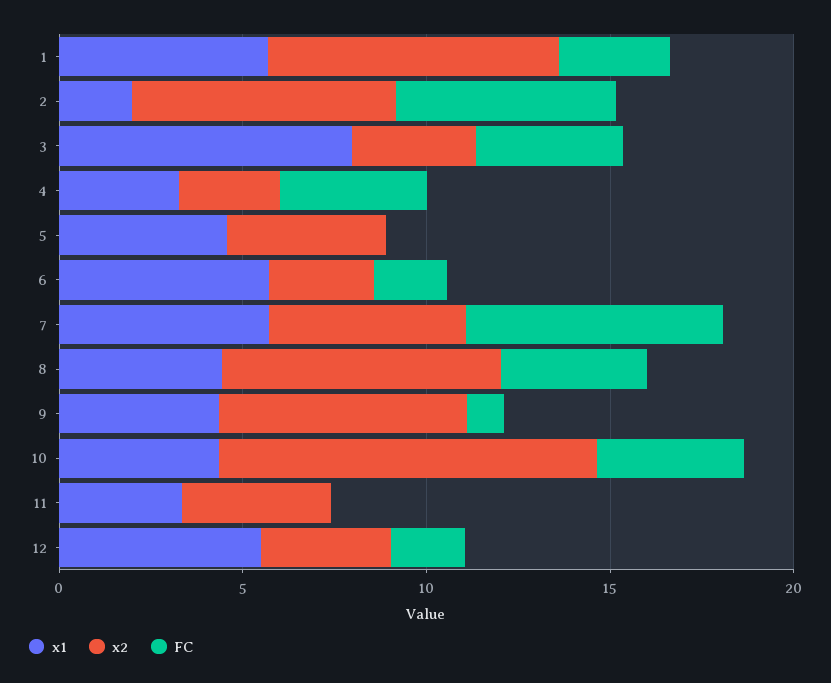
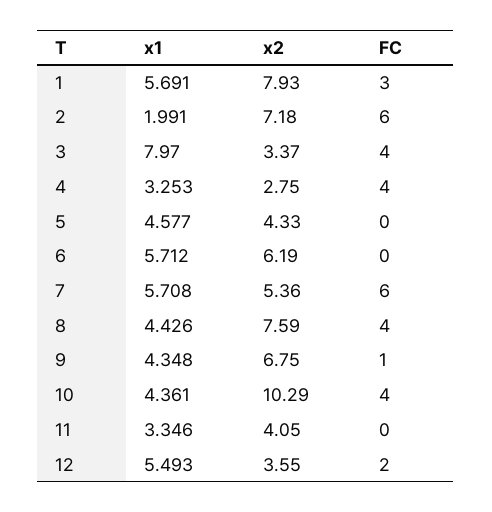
  {
    "x1": {
      "1": 5.691,
      "2": 1.991,
      "3": 7.97,
      "4": 3.253,
      "5": 4.577,
      "6": 5.712,
      "7": 5.708,
      "8": 4.426,
      "9": 4.348,
      "10": 4.361,
      "11": 3.346,
      "12": 5.493
    },
    "x2": {
      "1": 7.93,
      "2": 7.18,
      "3": 3.37,
      "4": 2.75,
      "5": 4.33,
-     "6": 3,
+     "6": 6.19,
      "7": 5.36,
      "8": 7.59,
      "9": 6.75,
      "10": 10.29,
      "11": 4.05,
      "12": 3.55
    },
    "FC": {
      "1": 3,
      "2": 6,
      "3": 4,
      "4": 4,
      "5": 0,
-     "6": 2,
+     "6": 0,
-     "7": 7,
+     "7": 6,
      "8": 4,
      "9": 1,
      "10": 4,
      "11": 0,
      "12": 2
    }
  }

